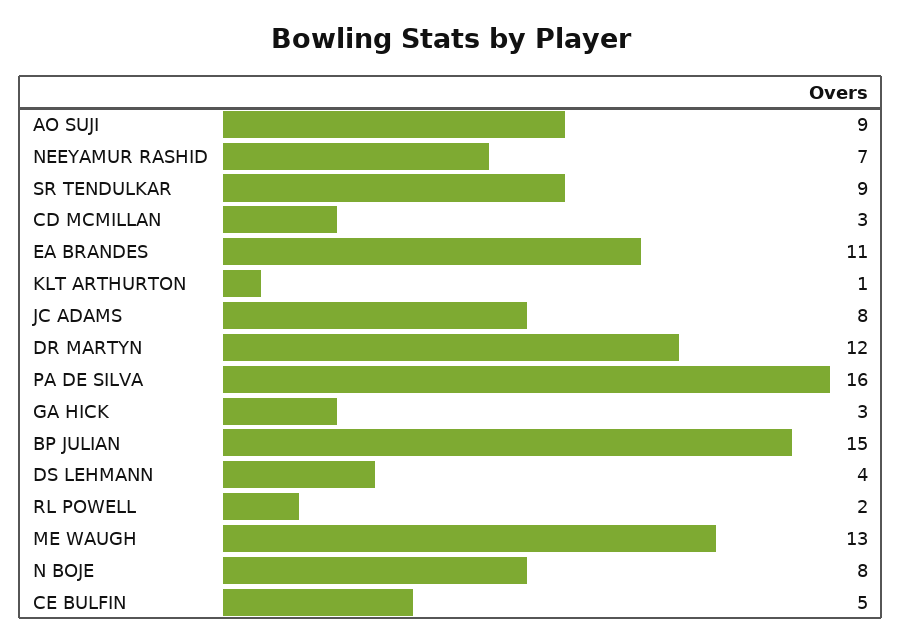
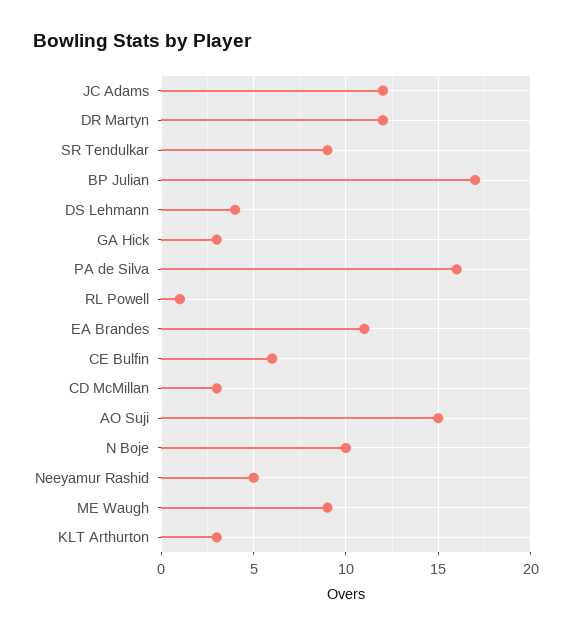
  {
-   "AO SUJI": 9,
+   "AO SUJI": 15,
-   "NEEYAMUR RASHID": 7,
+   "NEEYAMUR RASHID": 5,
    "SR TENDULKAR": 9,
    "CD MCMILLAN": 3,
    "EA BRANDES": 11,
-   "KLT ARTHURTON": 1,
+   "KLT ARTHURTON": 3,
-   "JC ADAMS": 8,
+   "JC ADAMS": 12,
    "DR MARTYN": 12,
    "PA DE SILVA": 16,
    "GA HICK": 3,
-   "BP JULIAN": 15,
+   "BP JULIAN": 17,
    "DS LEHMANN": 4,
-   "RL POWELL": 2,
+   "RL POWELL": 1,
-   "ME WAUGH": 13,
+   "ME WAUGH": 9,
-   "N BOJE": 8,
+   "N BOJE": 10,
-   "CE BULFIN": 5
+   "CE BULFIN": 6
  }

